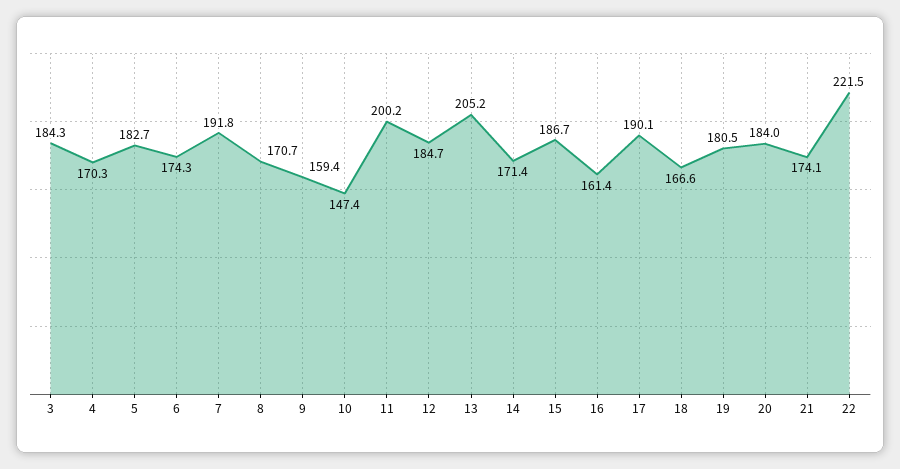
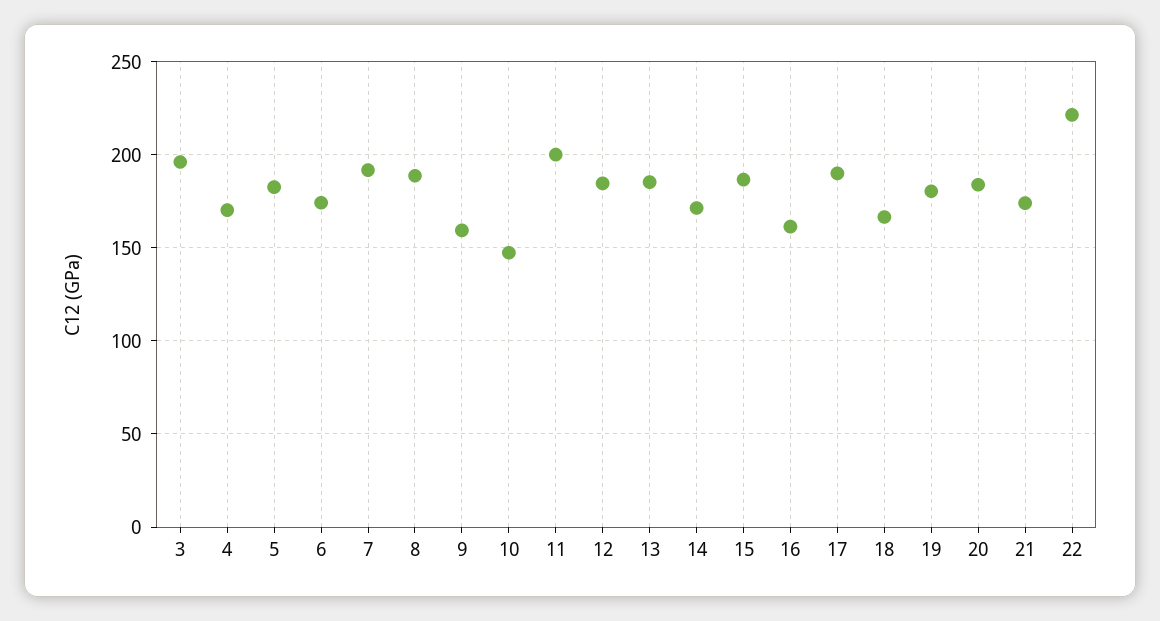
  {
-   "3": 184.3,
+   "3": 195,
    "4": 170.3,
    "5": 182.7,
    "6": 174.3,
    "7": 191.8,
-   "8": 170.7,
+   "8": 190,
    "9": 159.4,
    "10": 147.4,
    "11": 200.2,
    "12": 184.7,
-   "13": 205.2,
+   "13": 185,
    "14": 171.4,
    "15": 186.7,
    "16": 161.4,
    "17": 190.1,
    "18": 166.6,
    "19": 180.5,
    "20": 184,
    "21": 174.1,
    "22": 221.5
  }

